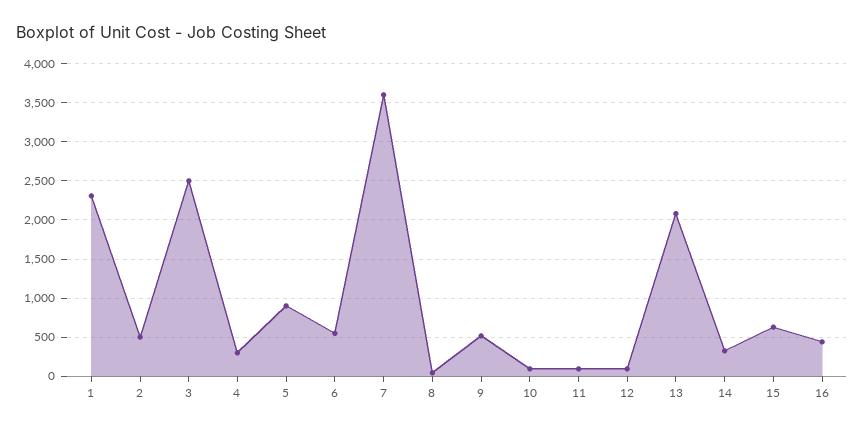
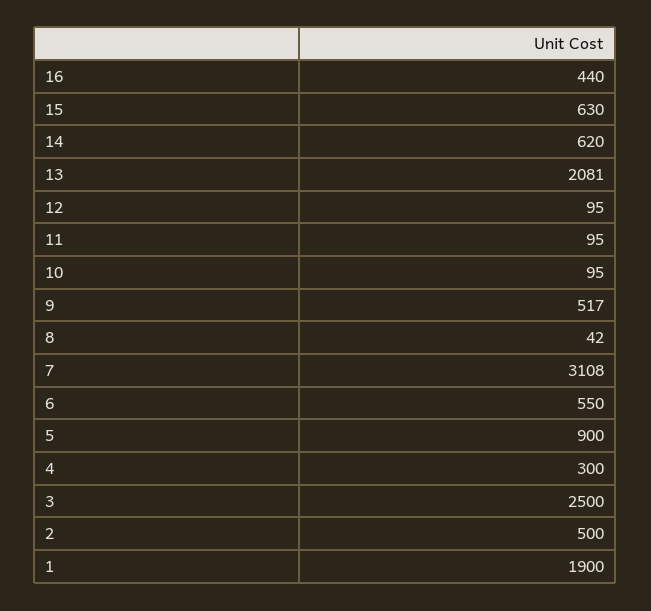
  {
-   "1": 2300,
+   "1": 1900,
    "2": 500,
    "3": 2500,
    "4": 300,
    "5": 900,
    "6": 550,
-   "7": 3600,
+   "7": 3108,
    "8": 42,
    "9": 517,
    "10": 95,
    "11": 95,
    "12": 95,
    "13": 2081,
-   "14": 300,
+   "14": 620,
    "15": 630,
    "16": 440
  }

